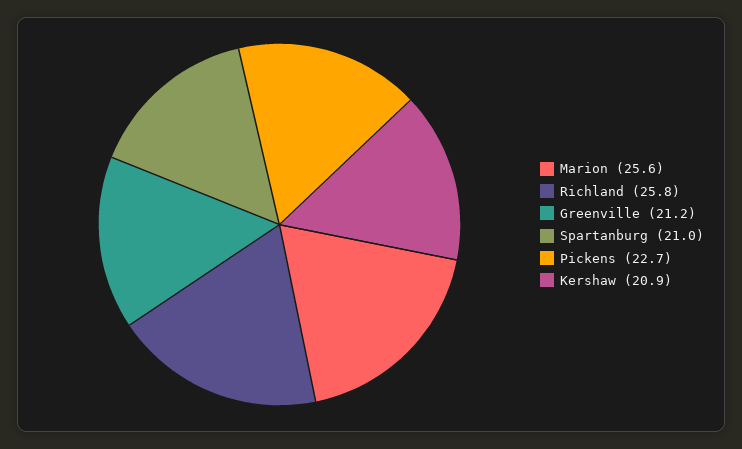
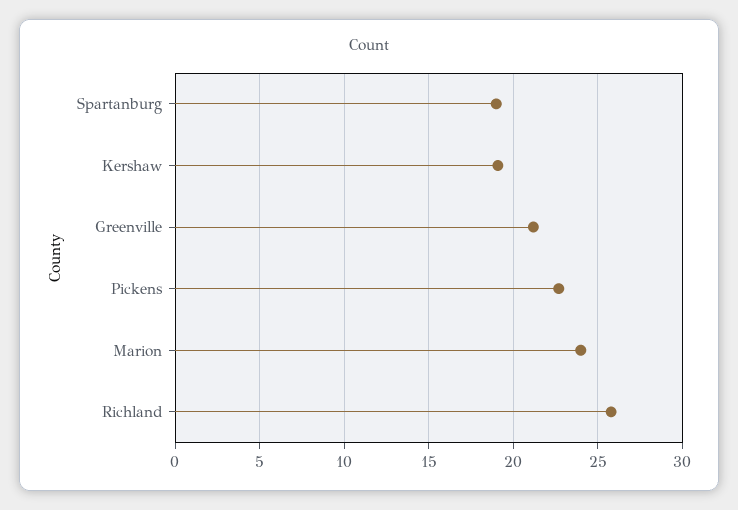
  {
-   "Marion": 25.6,
+   "Marion": 24,
    "Richland": 25.8,
    "Greenville": 21.2,
-   "Spartanburg": 21,
+   "Spartanburg": 19,
    "Pickens": 22.7,
-   "Kershaw": 20.9
+   "Kershaw": 19
  }

